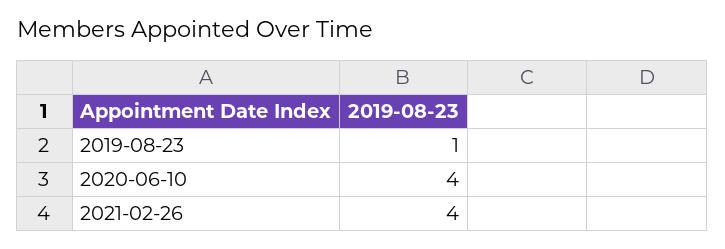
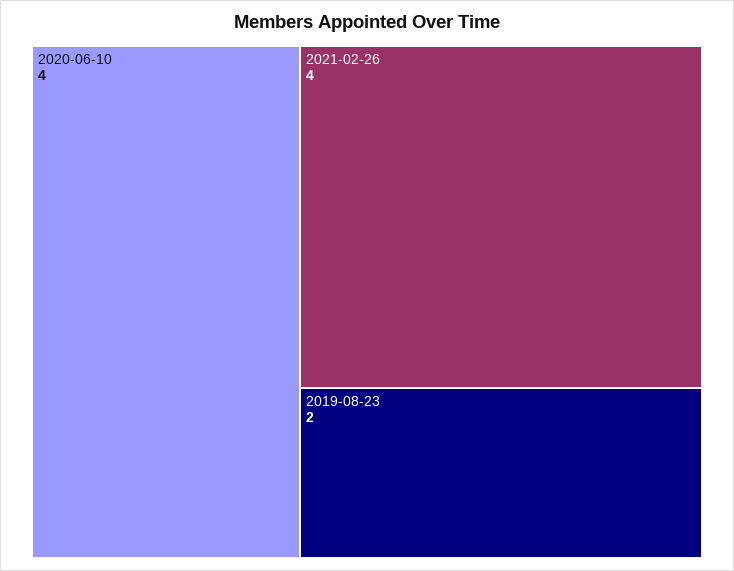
  {
-   "2019-08-23": 1,
+   "2019-08-23": 2,
    "2020-06-10": 4,
    "2021-02-26": 4
  }

